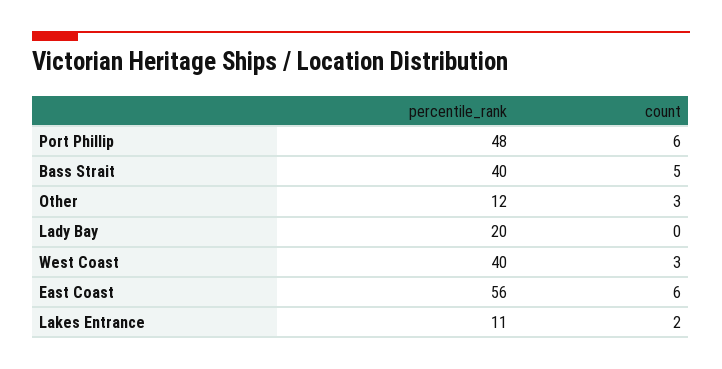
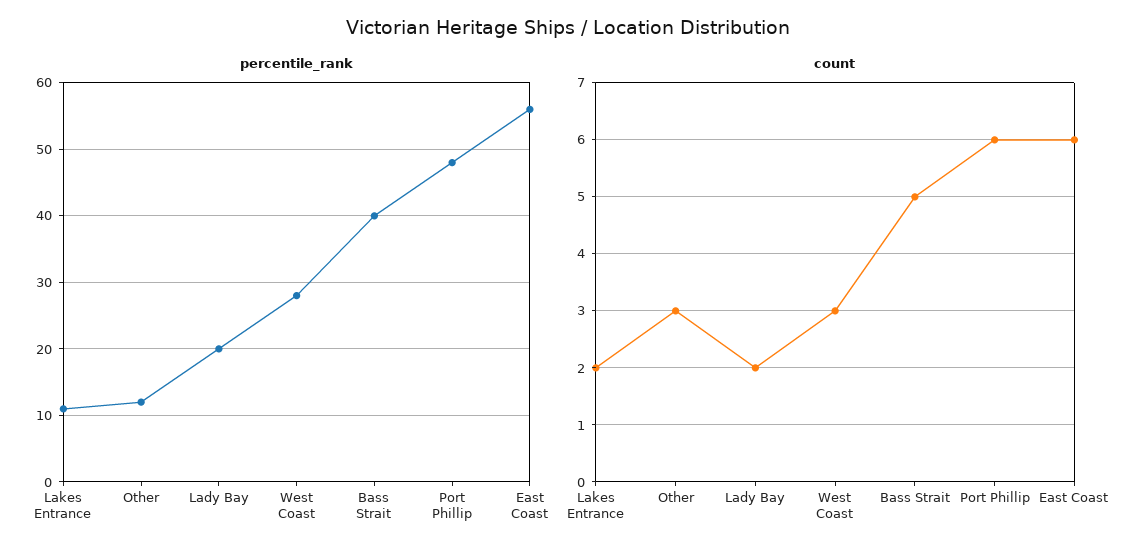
  {
    "percentile_rank": {
      "Port Phillip": 48,
      "Bass Strait": 40,
      "Other": 12,
      "Lady Bay": 20,
-     "West Coast": 40,
+     "West Coast": 28,
      "East Coast": 56,
      "Lakes Entrance": 11
    },
    "count": {
      "Port Phillip": 6,
      "Bass Strait": 5,
      "Other": 3,
-     "Lady Bay": 0,
+     "Lady Bay": 2,
      "West Coast": 3,
      "East Coast": 6,
      "Lakes Entrance": 2
    }
  }

